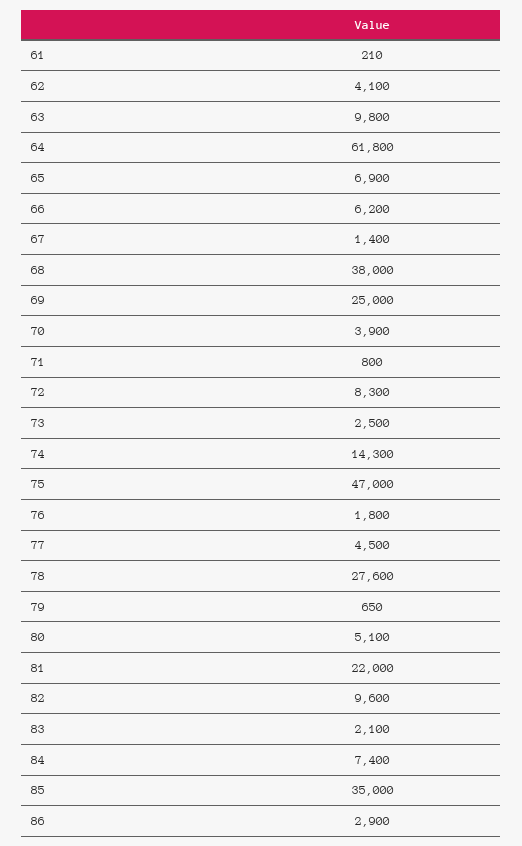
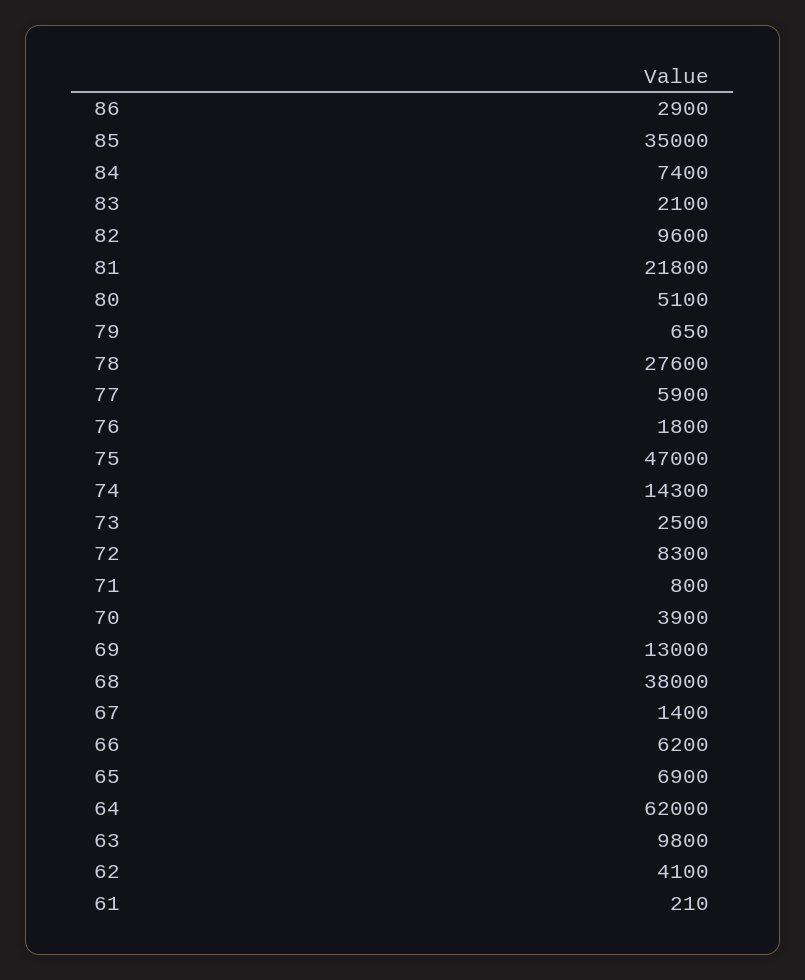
  {
    "61": 210,
    "62": 4100,
    "63": 9800,
-   "64": 61800,
+   "64": 62000,
    "65": 6900,
    "66": 6200,
    "67": 1400,
    "68": 38000,
-   "69": 25000,
+   "69": 13000,
    "70": 3900,
    "71": 800,
    "72": 8300,
    "73": 2500,
    "74": 14300,
    "75": 47000,
    "76": 1800,
-   "77": 4500,
+   "77": 5900,
    "78": 27600,
    "79": 650,
    "80": 5100,
-   "81": 22000,
+   "81": 21800,
    "82": 9600,
    "83": 2100,
    "84": 7400,
    "85": 35000,
    "86": 2900
  }

